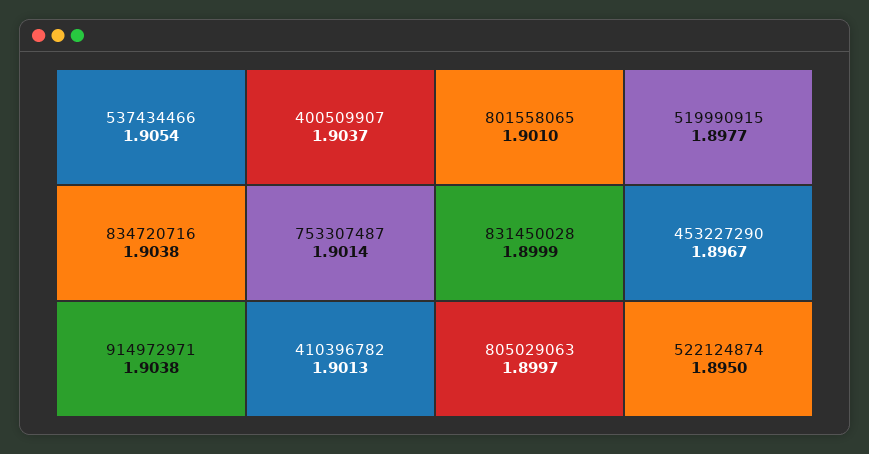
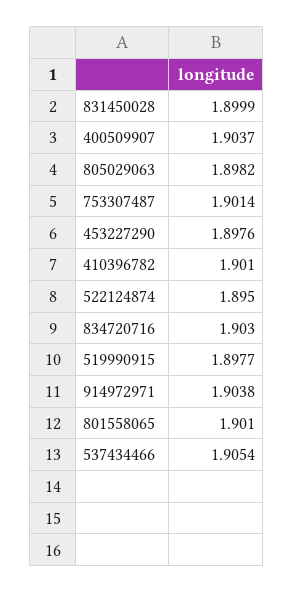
  {
    "537434466": 1.9054,
-   "834720716": 1.9038,
+   "834720716": 1.903,
    "914972971": 1.9038,
    "400509907": 1.9037,
    "753307487": 1.9014,
-   "410396782": 1.9013,
+   "410396782": 1.901,
    "801558065": 1.901,
    "831450028": 1.8999,
-   "805029063": 1.8997,
+   "805029063": 1.8982,
    "519990915": 1.8977,
-   "453227290": 1.8967,
+   "453227290": 1.8976,
    "522124874": 1.895
  }

